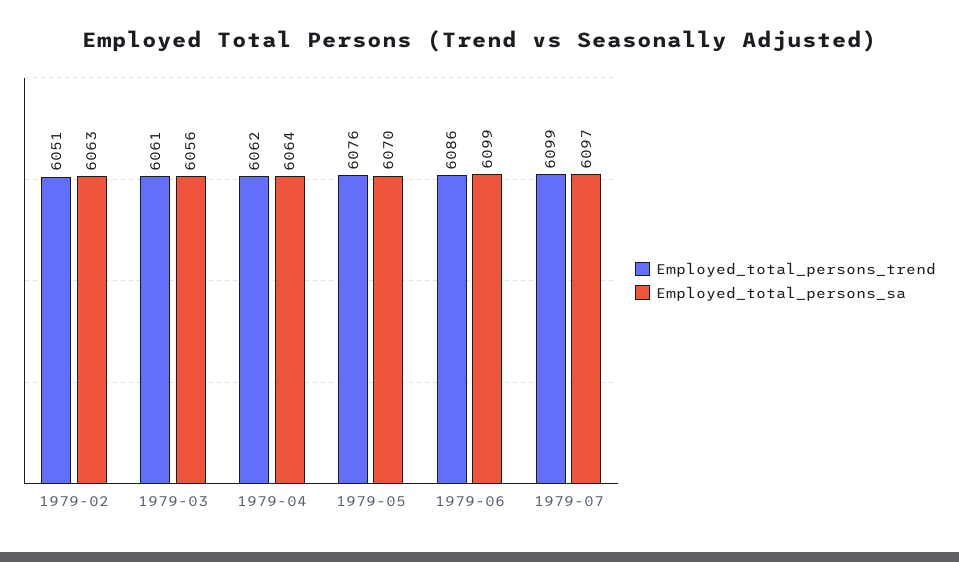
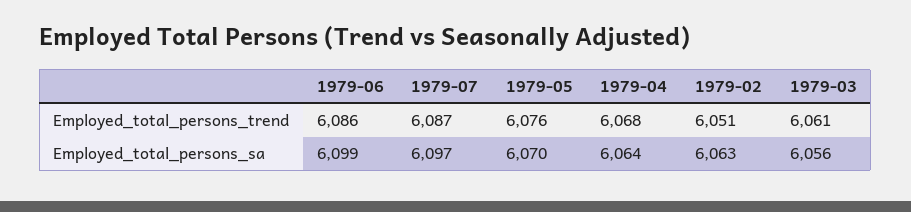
  {
    "Employed_total_persons_trend": {
      "1979-02": 6051,
      "1979-03": 6061,
-     "1979-04": 6062,
+     "1979-04": 6068,
      "1979-05": 6076,
      "1979-06": 6086,
-     "1979-07": 6099
+     "1979-07": 6087
    },
    "Employed_total_persons_sa": {
      "1979-02": 6063,
      "1979-03": 6056,
      "1979-04": 6064,
      "1979-05": 6070,
      "1979-06": 6099,
      "1979-07": 6097
    }
  }

